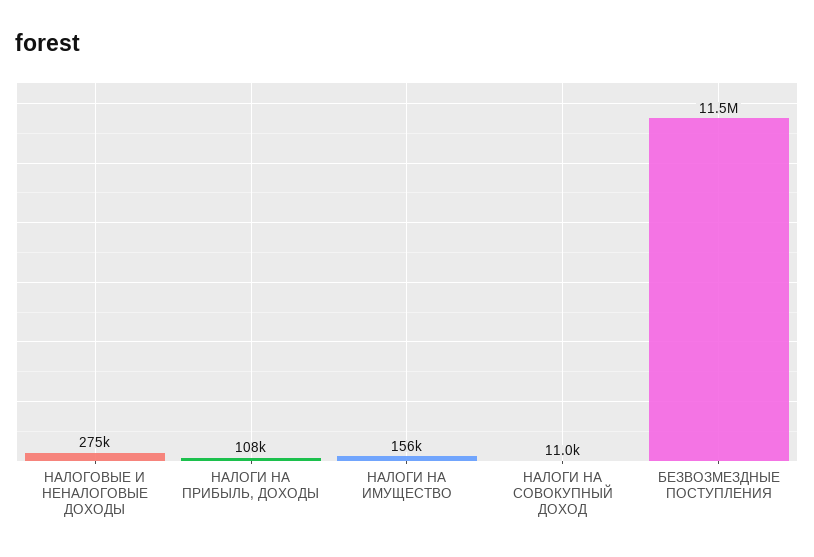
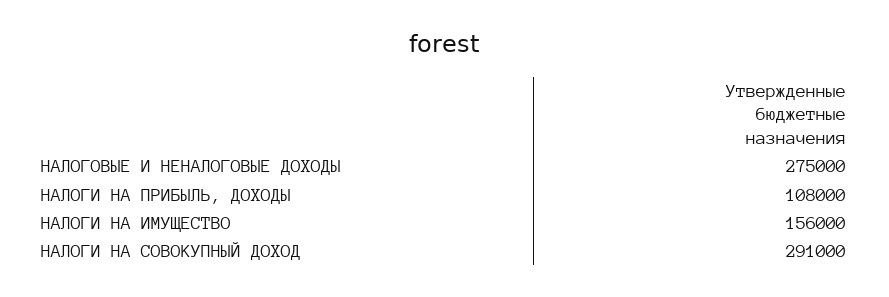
  {
    "НАЛОГОВЫЕ И НЕНАЛОГОВЫЕ ДОХОДЫ": 275000,
    "НАЛОГИ НА ПРИБЫЛЬ, ДОХОДЫ": 108000,
    "НАЛОГИ НА ИМУЩЕСТВО": 156000,
-   "НАЛОГИ НА СОВОКУПНЫЙ ДОХОД": 11000,
+   "НАЛОГИ НА СОВОКУПНЫЙ ДОХОД": 291000
-   "БЕЗВОЗМЕЗДНЫЕ ПОСТУПЛЕНИЯ": 11500000
  }

